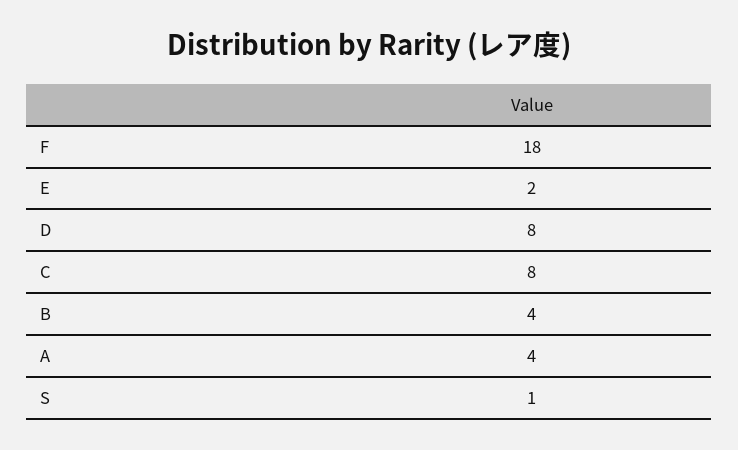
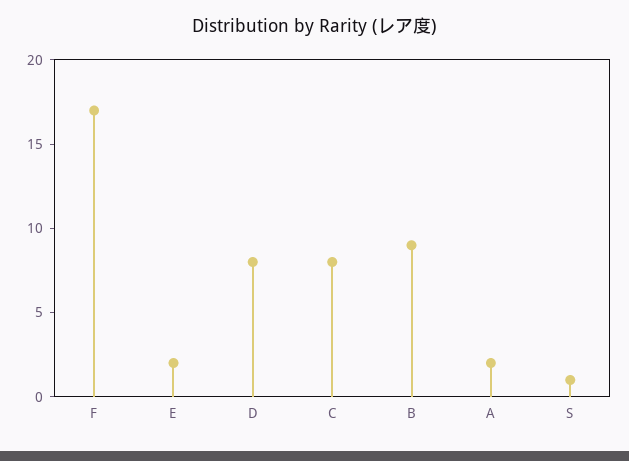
  {
-   "F": 18,
+   "F": 17,
    "E": 2,
    "D": 8,
    "C": 8,
-   "B": 4,
+   "B": 9,
-   "A": 4,
+   "A": 2,
    "S": 1
  }

